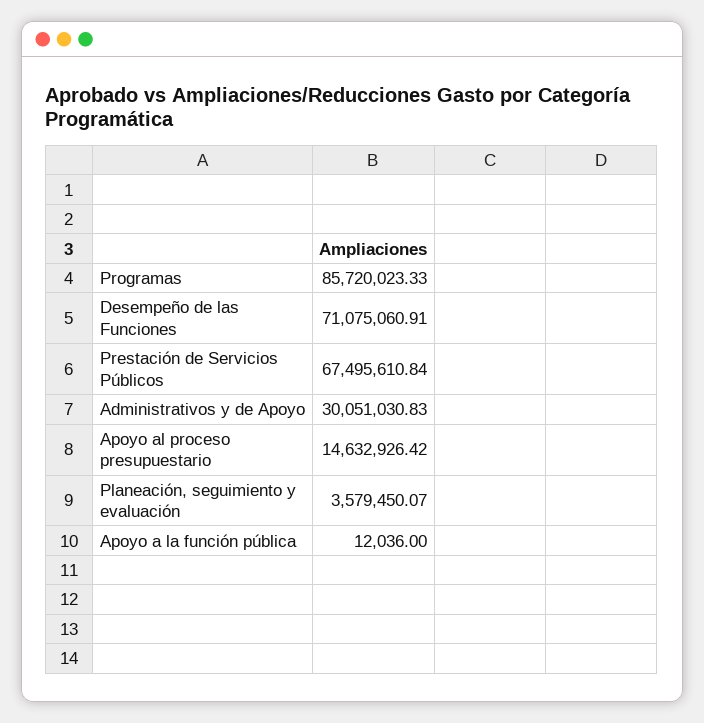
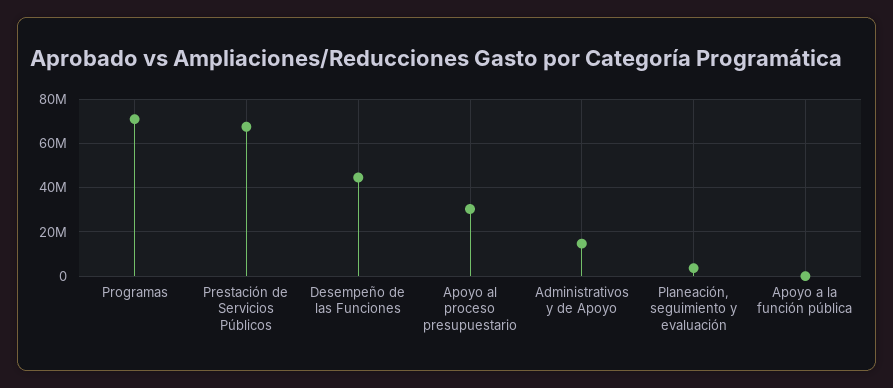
  {
-   "Programas": 85720023.33,
+   "Programas": 70000000,
-   "Desempeño de las Funciones": 71075060.91,
+   "Desempeño de las Funciones": 45000000,
    "Prestación de Servicios Públicos": 67495610.84,
-   "Administrativos y de Apoyo": 30051030.83,
+   "Administrativos y de Apoyo": 15000000,
-   "Apoyo al proceso presupuestario": 14632926.42,
+   "Apoyo al proceso presupuestario": 30000000,
    "Planeación, seguimiento y evaluación": 3579450.07,
    "Apoyo a la función pública": 12036
  }

